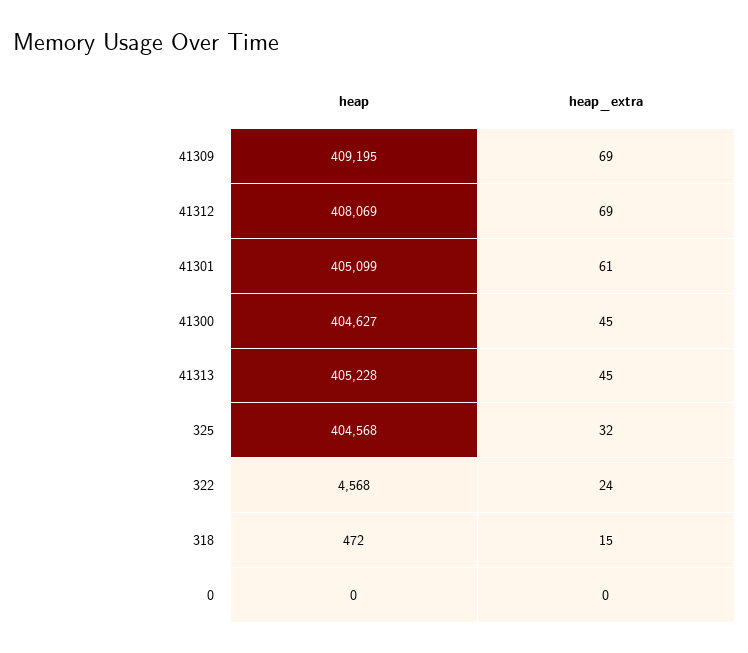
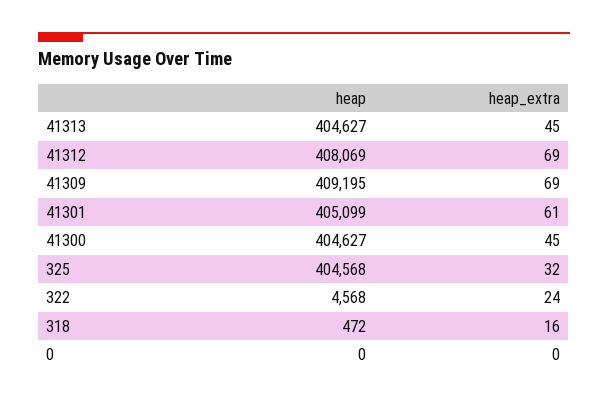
  {
    "heap": {
      "41309": 409195,
      "41312": 408069,
      "41301": 405099,
      "41300": 404627,
-     "41313": 405228,
+     "41313": 404627,
      "325": 404568,
      "322": 4568,
      "318": 472,
      "0": 0
    },
    "heap_extra": {
      "41309": 69,
      "41312": 69,
      "41301": 61,
      "41300": 45,
      "41313": 45,
      "325": 32,
      "322": 24,
-     "318": 15,
+     "318": 16,
      "0": 0
    }
  }

